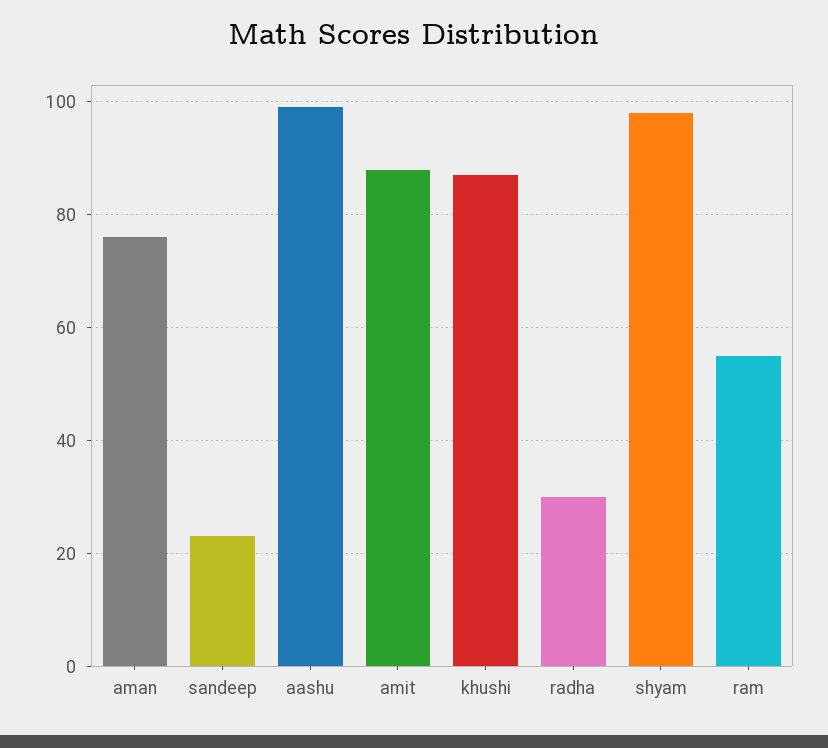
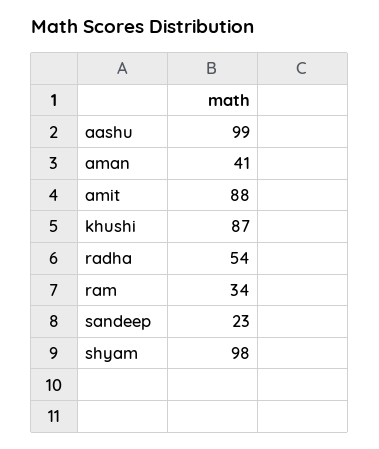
  {
-   "aman": 75,
+   "aman": 41,
    "sandeep": 23,
    "aashu": 99,
    "amit": 88,
    "khushi": 87,
-   "radha": 30,
+   "radha": 54,
    "shyam": 98,
-   "ram": 55
+   "ram": 34
  }

